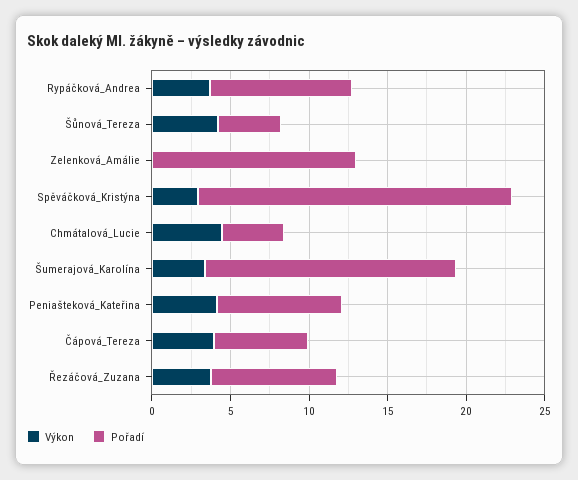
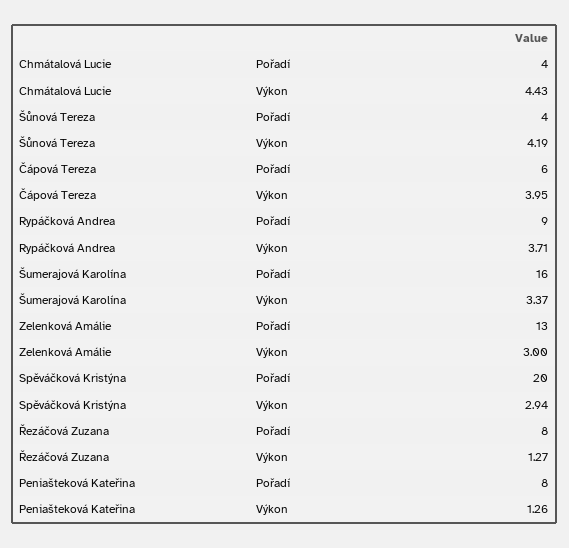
  {
    "Výkon": {
      "Rypáčková_Andrea": 3.71,
      "Šůnová_Tereza": 4.19,
-     "Zelenková_Amálie": 0,
+     "Zelenková_Amálie": 3,
      "Spěváčková_Kristýna": 2.94,
      "Chmátalová_Lucie": 4.43,
      "Šumerajová_Karolína": 3.37,
-     "Peniašteková_Kateřina": 4,
+     "Peniašteková_Kateřina": 1.26,
      "Čápová_Tereza": 3.95,
-     "Řezáčová_Zuzana": 4
+     "Řezáčová_Zuzana": 1.27
    },
    "Pořadí": {
      "Rypáčková_Andrea": 9,
      "Šůnová_Tereza": 4,
      "Zelenková_Amálie": 13,
      "Spěváčková_Kristýna": 20,
      "Chmátalová_Lucie": 4,
      "Šumerajová_Karolína": 16,
      "Peniašteková_Kateřina": 8,
      "Čápová_Tereza": 6,
      "Řezáčová_Zuzana": 8
    }
  }

